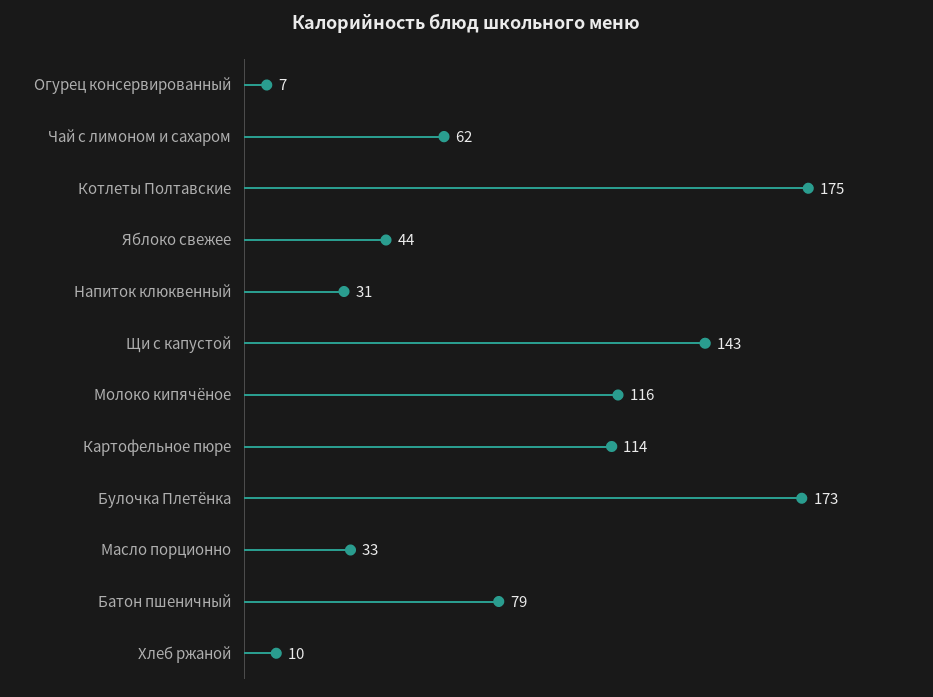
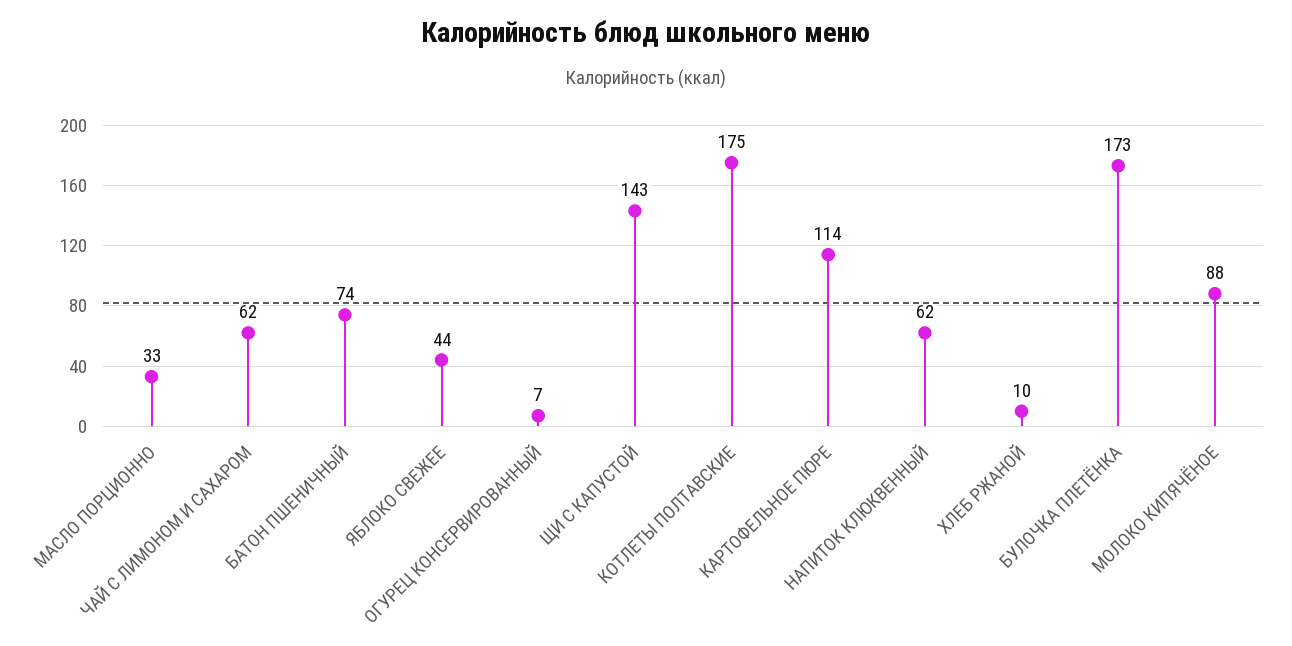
  {
    "Огурец консервированный": 7,
    "Чай с лимоном и сахаром": 62,
    "Котлеты Полтавские": 175,
    "Яблоко свежее": 44,
-   "Напиток клюквенный": 31,
+   "Напиток клюквенный": 62,
    "Щи с капустой": 143,
-   "Молоко кипячёное": 116,
+   "Молоко кипячёное": 88,
    "Картофельное пюре": 114,
    "Булочка Плетёнка": 173,
    "Масло порционно": 33,
-   "Батон пшеничный": 79,
+   "Батон пшеничный": 74,
    "Хлеб ржаной": 10
  }

